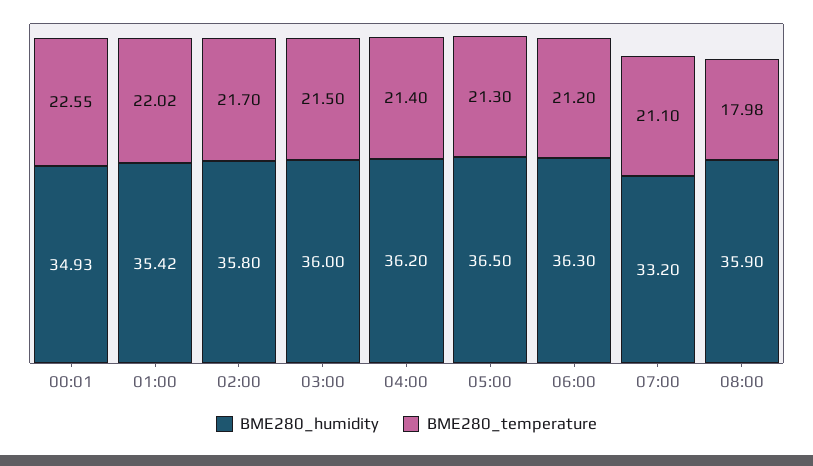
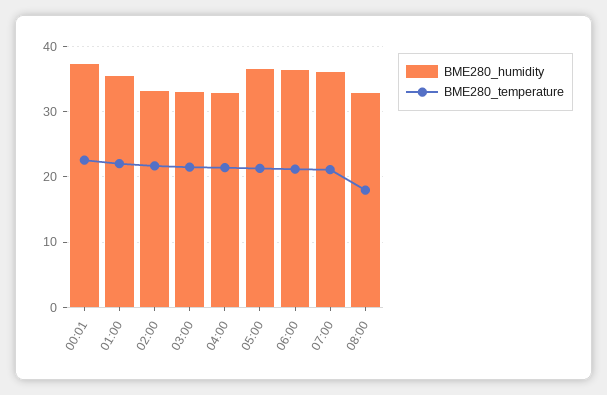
  {
    "BME280_humidity": {
-     "00:01": 34.93,
+     "00:01": 37,
      "01:00": 35.42,
-     "02:00": 35.8,
+     "02:00": 33,
-     "03:00": 36,
+     "03:00": 33,
-     "04:00": 36.2,
+     "04:00": 33,
      "05:00": 36.5,
      "06:00": 36.3,
-     "07:00": 33.2,
+     "07:00": 36,
-     "08:00": 35.9
+     "08:00": 33
    },
    "BME280_temperature": {
      "00:01": 22.55,
      "01:00": 22.02,
      "02:00": 21.7,
      "03:00": 21.5,
      "04:00": 21.4,
      "05:00": 21.3,
      "06:00": 21.2,
      "07:00": 21.1,
      "08:00": 17.98
    }
  }

